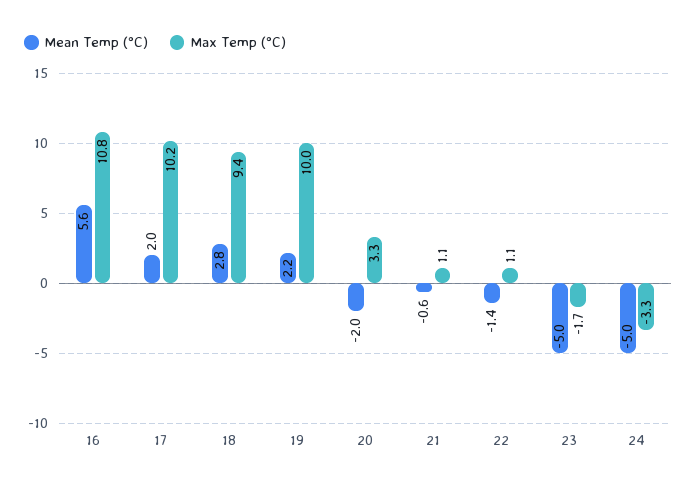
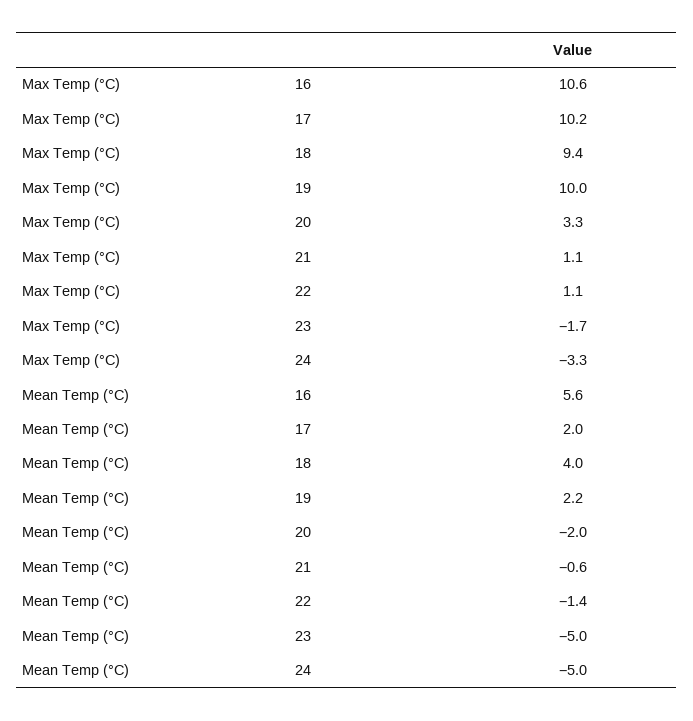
  {
    "Mean Temp (°C)": {
      "16": 5.6,
      "17": 2,
-     "18": 2.8,
+     "18": 4,
      "19": 2.2,
      "20": -2,
      "21": -0.6,
      "22": -1.4,
      "23": -5,
      "24": -5
    },
    "Max Temp (°C)": {
-     "16": 10.8,
+     "16": 10.6,
      "17": 10.2,
      "18": 9.4,
      "19": 10,
      "20": 3.3,
      "21": 1.1,
      "22": 1.1,
      "23": -1.7,
      "24": -3.3
    }
  }

